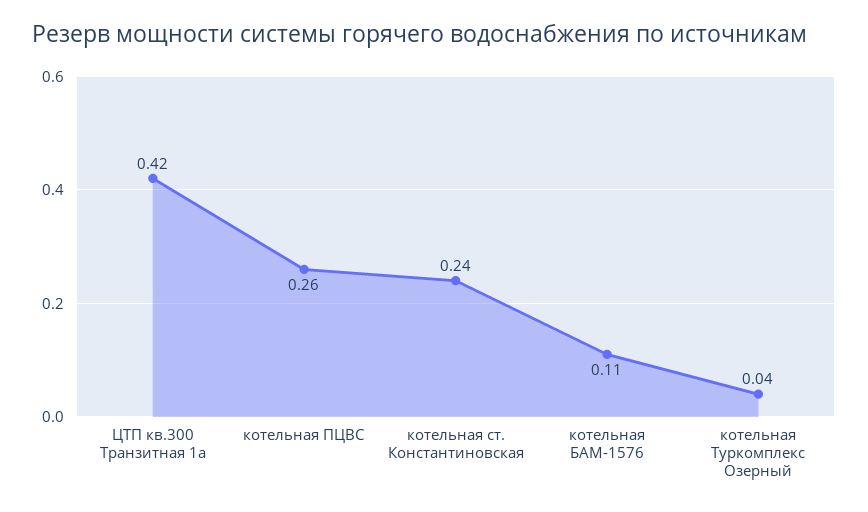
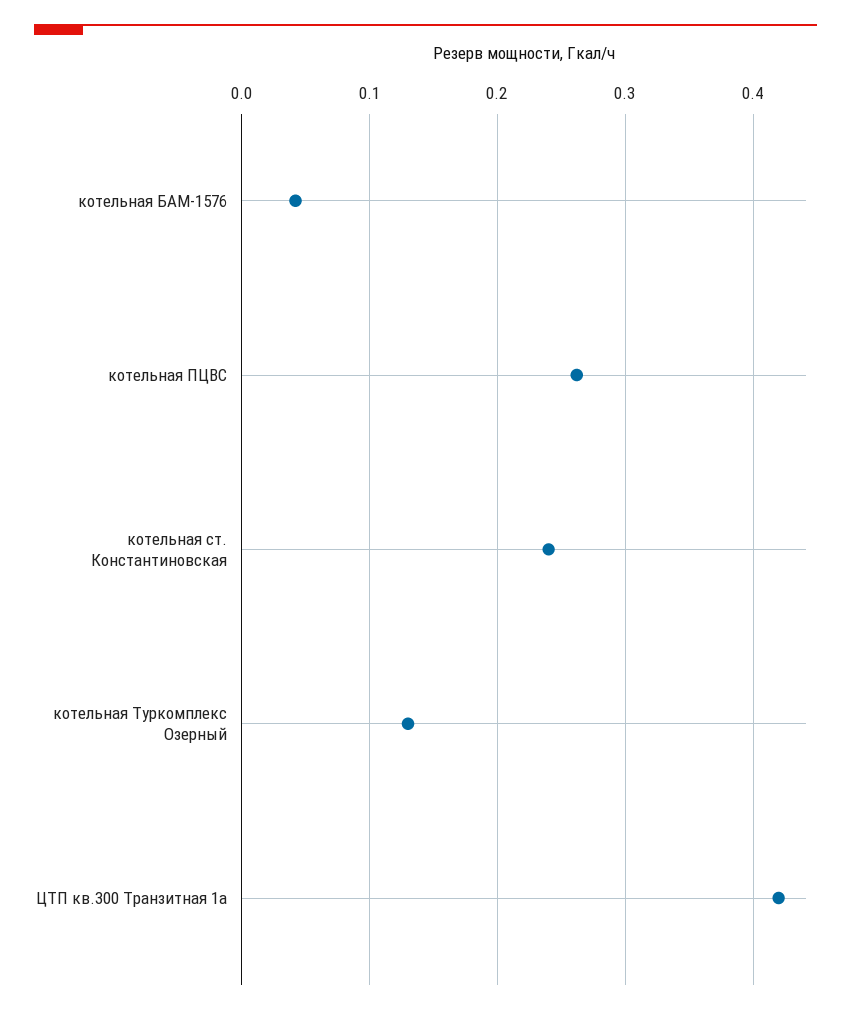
  {
    "ЦТП кв.300 Транзитная 1а": 0.42,
    "котельная ПЦВС": 0.26,
    "котельная ст. Константиновская": 0.24,
-   "котельная БАМ-1576": 0.11,
+   "котельная БАМ-1576": 0.04,
-   "котельная Туркомплекс Озерный": 0.04
+   "котельная Туркомплекс Озерный": 0.13
  }

